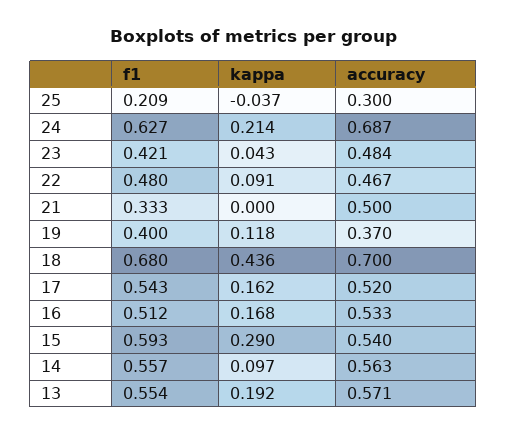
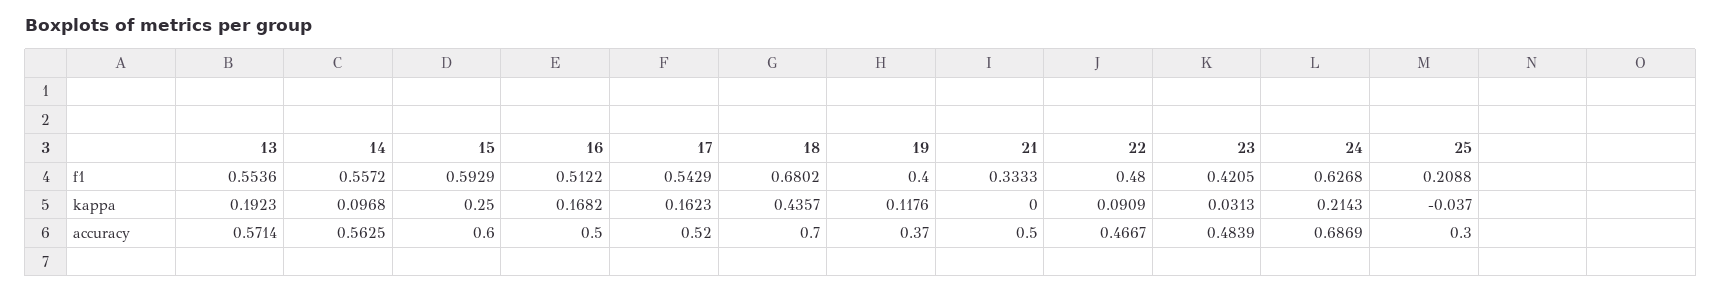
  {
    "f1": {
      "25": 0.2088,
      "24": 0.6268,
      "23": 0.4205,
      "22": 0.48,
      "21": 0.3333,
      "19": 0.4,
      "18": 0.6802,
      "17": 0.5429,
      "16": 0.5122,
      "15": 0.5929,
      "14": 0.5572,
      "13": 0.5536
    },
    "kappa": {
      "25": -0.037,
      "24": 0.2143,
-     "23": 0.043,
+     "23": 0.0313,
      "22": 0.0909,
      "21": 0,
      "19": 0.1176,
      "18": 0.4357,
      "17": 0.1623,
      "16": 0.1682,
-     "15": 0.29,
+     "15": 0.25,
      "14": 0.0968,
      "13": 0.1923
    },
    "accuracy": {
      "25": 0.3,
      "24": 0.6869,
      "23": 0.4839,
      "22": 0.4667,
      "21": 0.5,
      "19": 0.37,
      "18": 0.7,
      "17": 0.52,
-     "16": 0.533,
+     "16": 0.5,
-     "15": 0.54,
+     "15": 0.6,
      "14": 0.5625,
      "13": 0.5714
    }
  }

